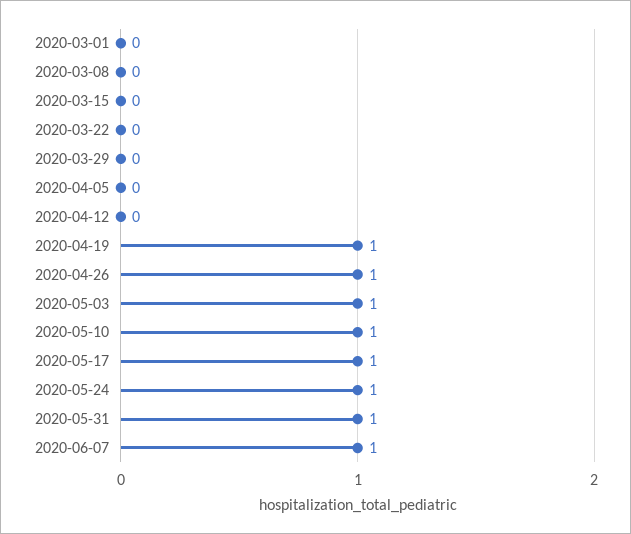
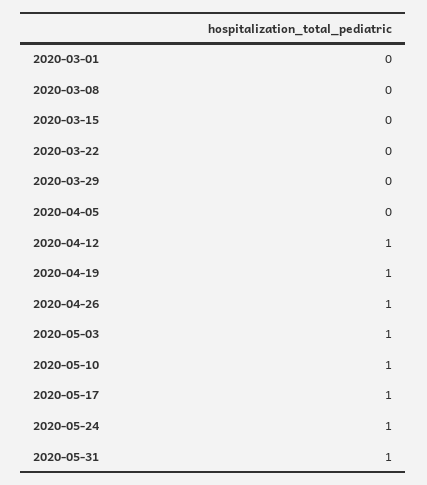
  {
    "2020-03-01": 0,
    "2020-03-08": 0,
    "2020-03-15": 0,
    "2020-03-22": 0,
    "2020-03-29": 0,
    "2020-04-05": 0,
-   "2020-04-12": 0,
+   "2020-04-12": 1,
    "2020-04-19": 1,
    "2020-04-26": 1,
    "2020-05-03": 1,
    "2020-05-10": 1,
    "2020-05-17": 1,
    "2020-05-24": 1,
-   "2020-05-31": 1,
+   "2020-05-31": 1
-   "2020-06-07": 1
  }

